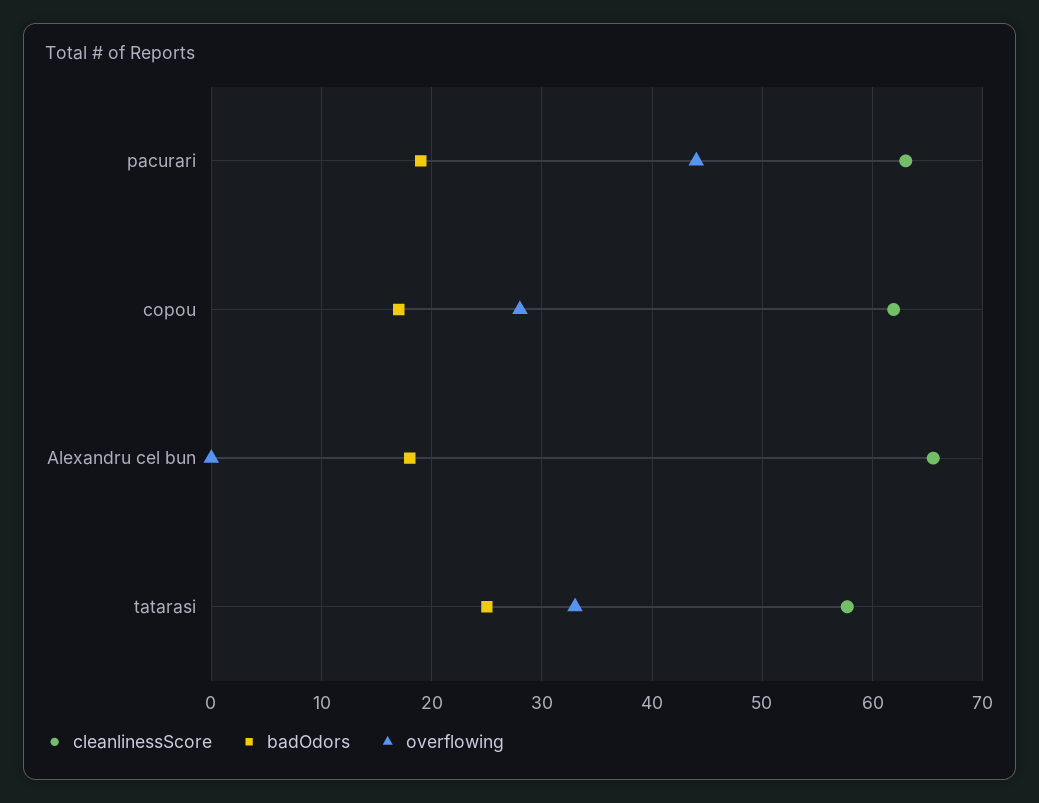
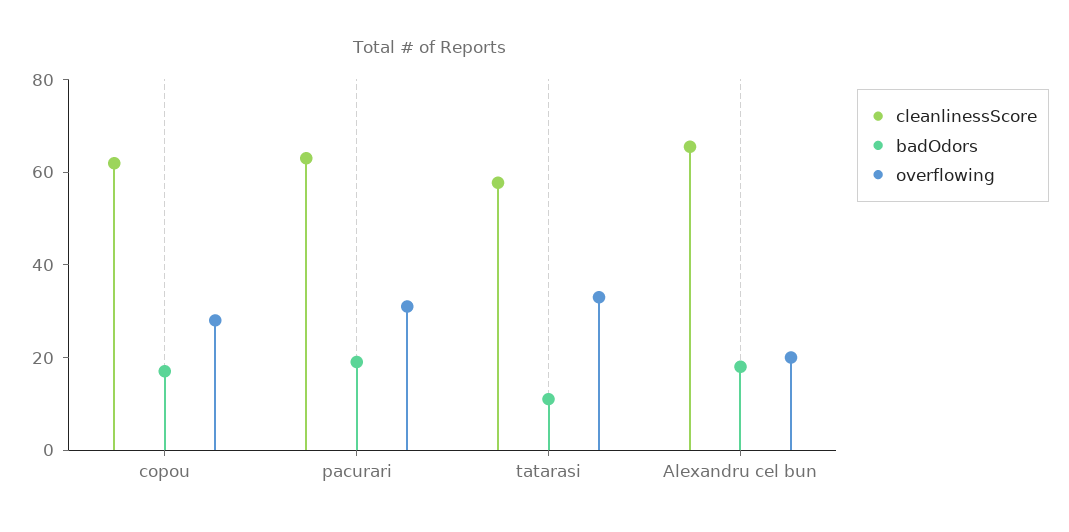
  {
    "cleanlinessScore": {
      "pacurari": 63,
      "copou": 62,
      "Alexandru cel bun": 66,
      "tatarasi": 58
    },
    "badOdors": {
      "pacurari": 19,
      "copou": 17,
      "Alexandru cel bun": 18,
-     "tatarasi": 25
+     "tatarasi": 10
    },
    "overflowing": {
-     "pacurari": 44,
+     "pacurari": 30,
      "copou": 28,
-     "Alexandru cel bun": 0,
+     "Alexandru cel bun": 20,
      "tatarasi": 33
    }
  }

